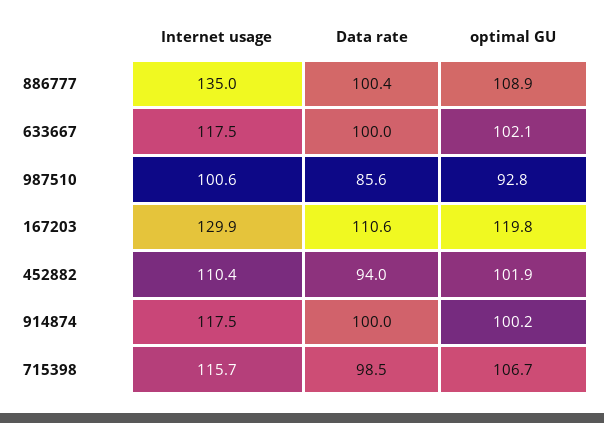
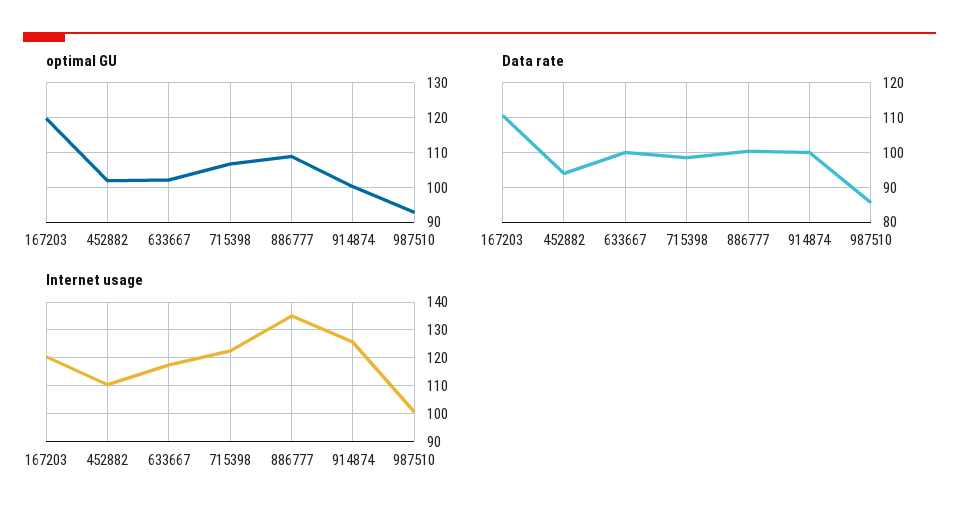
  {
    "Internet usage": {
      "886777": 135,
      "633667": 117.5,
      "987510": 100.6,
-     "167203": 129.9,
+     "167203": 120,
      "452882": 110.4,
-     "914874": 117.5,
+     "914874": 125,
-     "715398": 115.7
+     "715398": 122.5
    },
    "Data rate": {
      "886777": 100.4,
      "633667": 100,
      "987510": 85.6,
      "167203": 110.6,
      "452882": 94,
      "914874": 100,
      "715398": 98.5
    },
    "optimal GU": {
      "886777": 108.9,
      "633667": 102.1,
      "987510": 92.8,
      "167203": 119.8,
      "452882": 101.9,
      "914874": 100.2,
      "715398": 106.7
    }
  }

